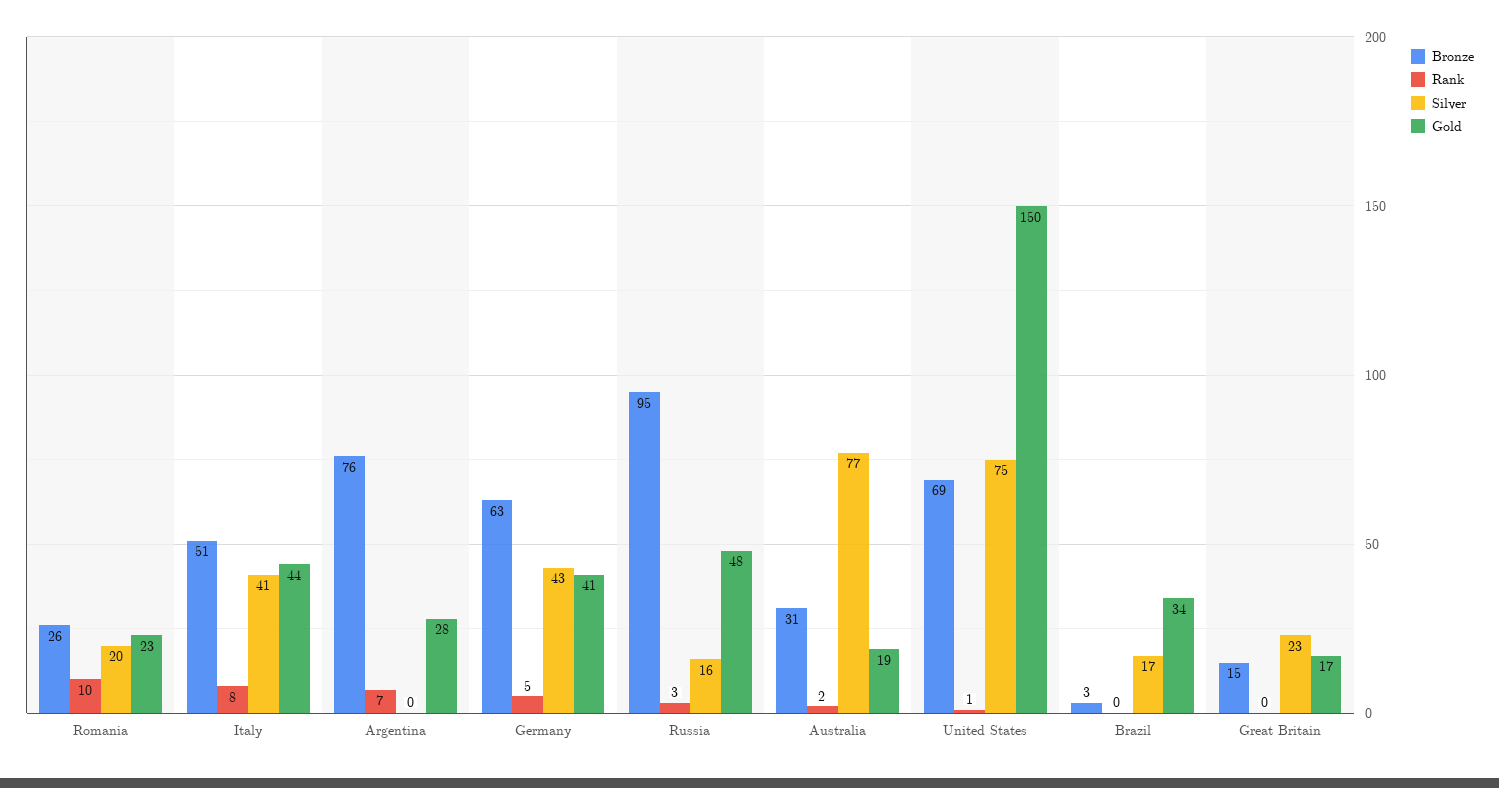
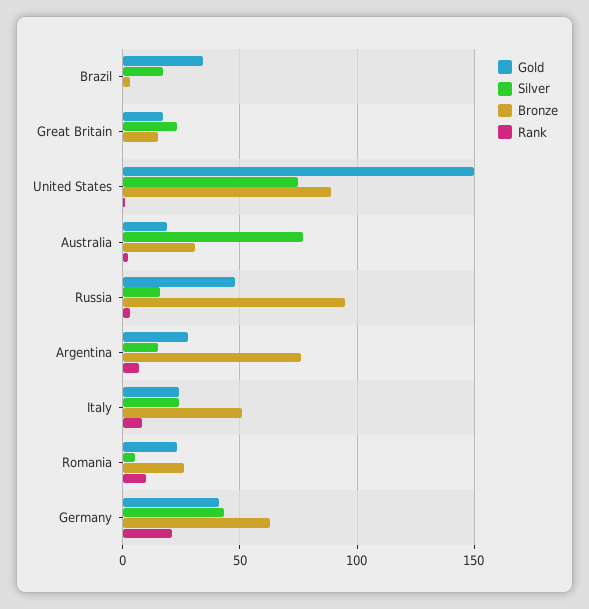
  {
    "Bronze": {
      "Romania": 26,
      "Italy": 51,
      "Argentina": 76,
      "Germany": 63,
      "Russia": 95,
      "Australia": 31,
-     "United States": 69,
+     "United States": 90,
      "Brazil": 3,
      "Great Britain": 15
    },
    "Rank": {
      "Romania": 10,
      "Italy": 8,
      "Argentina": 7,
-     "Germany": 5,
+     "Germany": 20,
      "Russia": 3,
      "Australia": 2,
      "United States": 1,
      "Brazil": 0,
      "Great Britain": 0
    },
    "Silver": {
-     "Romania": 20,
+     "Romania": 5,
-     "Italy": 41,
+     "Italy": 25,
-     "Argentina": 0,
+     "Argentina": 15,
      "Germany": 43,
      "Russia": 16,
      "Australia": 77,
      "United States": 75,
      "Brazil": 17,
      "Great Britain": 23
    },
    "Gold": {
      "Romania": 23,
-     "Italy": 44,
+     "Italy": 25,
      "Argentina": 28,
      "Germany": 41,
      "Russia": 48,
      "Australia": 19,
      "United States": 150,
      "Brazil": 34,
      "Great Britain": 17
    }
  }

